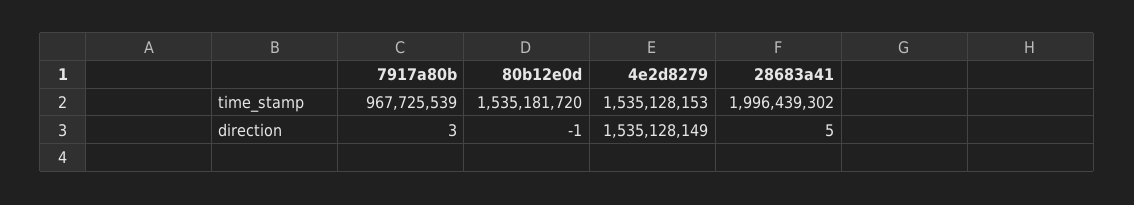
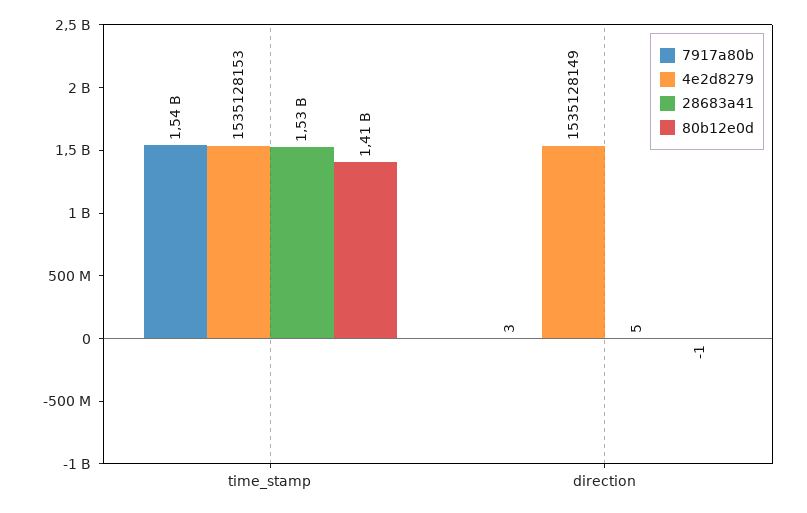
  {
    "7917a80b": {
-     "time_stamp": 967725539,
+     "time_stamp": 1540000000,
      "direction": 3
    },
    "80b12e0d": {
-     "time_stamp": 1535181720,
+     "time_stamp": 1410000000,
      "direction": -1
    },
    "4e2d8279": {
      "time_stamp": 1535128153,
      "direction": 1535128149
    },
    "28683a41": {
-     "time_stamp": 1996439302,
+     "time_stamp": 1530000000,
      "direction": 5
    }
  }

